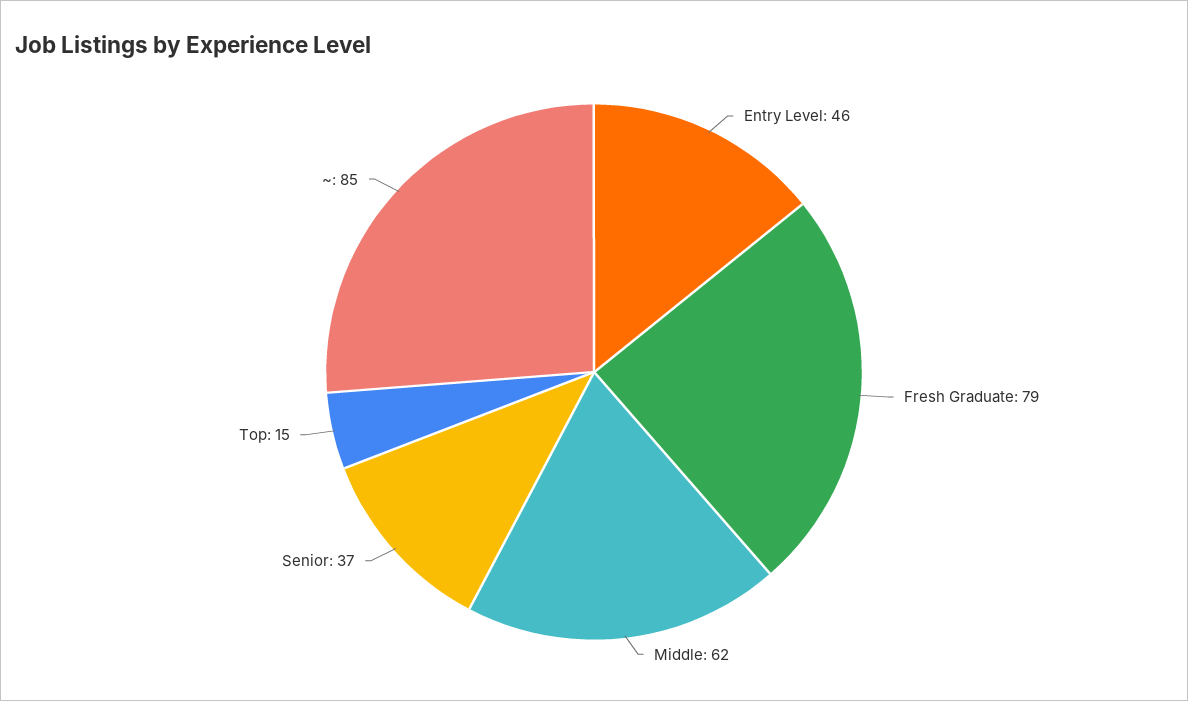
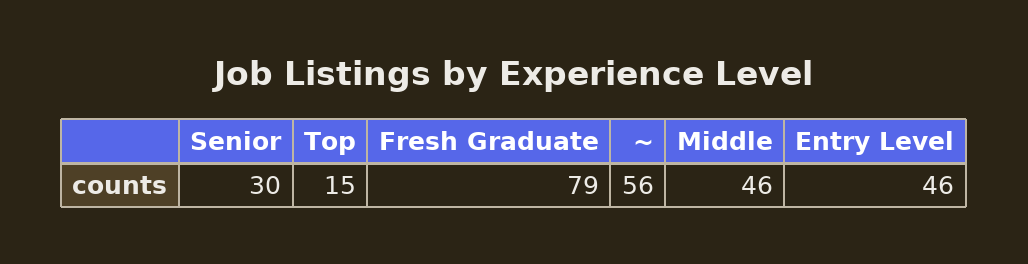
  {
    "Entry Level": 46,
    "Fresh Graduate": 79,
-   "Middle": 62,
+   "Middle": 46,
-   "Senior": 37,
+   "Senior": 30,
    "Top": 15,
-   "~": 85
+   "~": 56
  }

